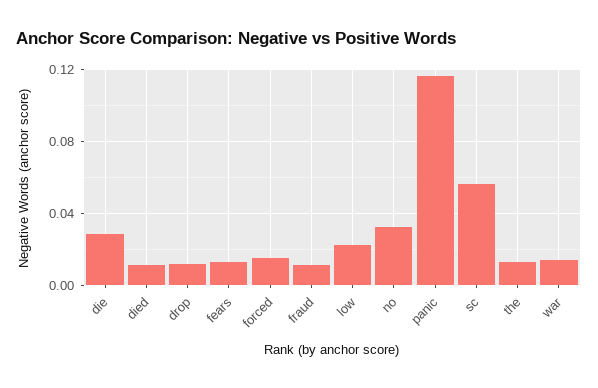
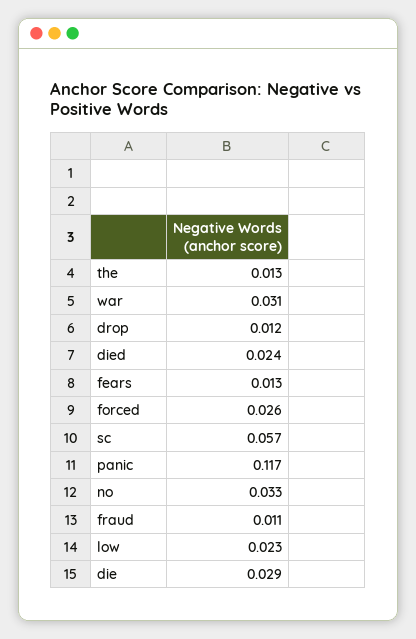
  {
    "die": 0.029,
-   "died": 0.01,
+   "died": 0.024,
    "drop": 0.012,
    "fears": 0.013,
-   "forced": 0.015,
+   "forced": 0.026,
    "fraud": 0.011,
    "low": 0.023,
    "no": 0.033,
    "panic": 0.117,
    "sc": 0.057,
    "the": 0.013,
-   "war": 0.015
+   "war": 0.031
  }

